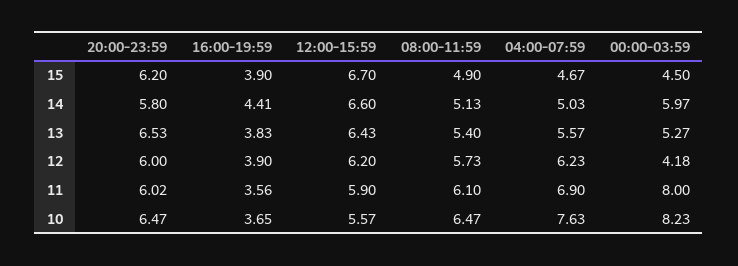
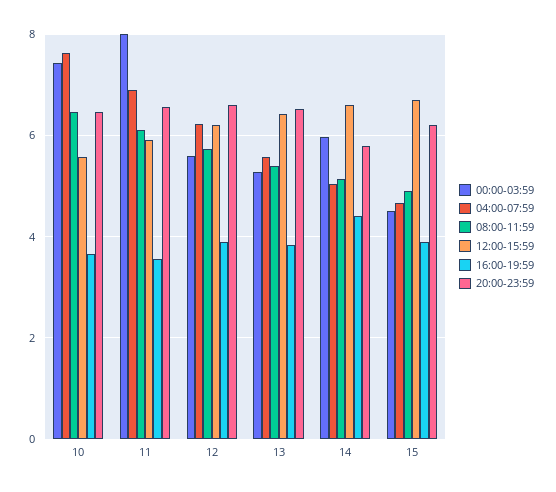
  {
    "20:00-23:59": {
      "15": 6.2,
      "14": 5.8,
      "13": 6.53,
-     "12": 6,
+     "12": 6.6,
-     "11": 6.02,
+     "11": 6.6,
      "10": 6.47
    },
    "16:00-19:59": {
      "15": 3.9,
      "14": 4.41,
      "13": 3.83,
      "12": 3.9,
      "11": 3.56,
      "10": 3.65
    },
    "12:00-15:59": {
      "15": 6.7,
      "14": 6.6,
      "13": 6.43,
      "12": 6.2,
      "11": 5.9,
      "10": 5.57
    },
    "08:00-11:59": {
      "15": 4.9,
      "14": 5.13,
      "13": 5.4,
      "12": 5.73,
      "11": 6.1,
      "10": 6.47
    },
    "04:00-07:59": {
      "15": 4.67,
      "14": 5.03,
      "13": 5.57,
      "12": 6.23,
      "11": 6.9,
      "10": 7.63
    },
    "00:00-03:59": {
      "15": 4.5,
      "14": 5.97,
      "13": 5.27,
-     "12": 4.18,
+     "12": 5.6,
      "11": 8,
-     "10": 8.23
+     "10": 7.4
    }
  }

